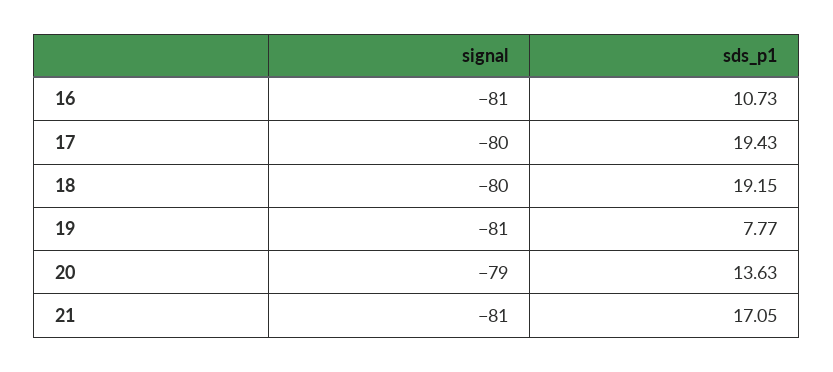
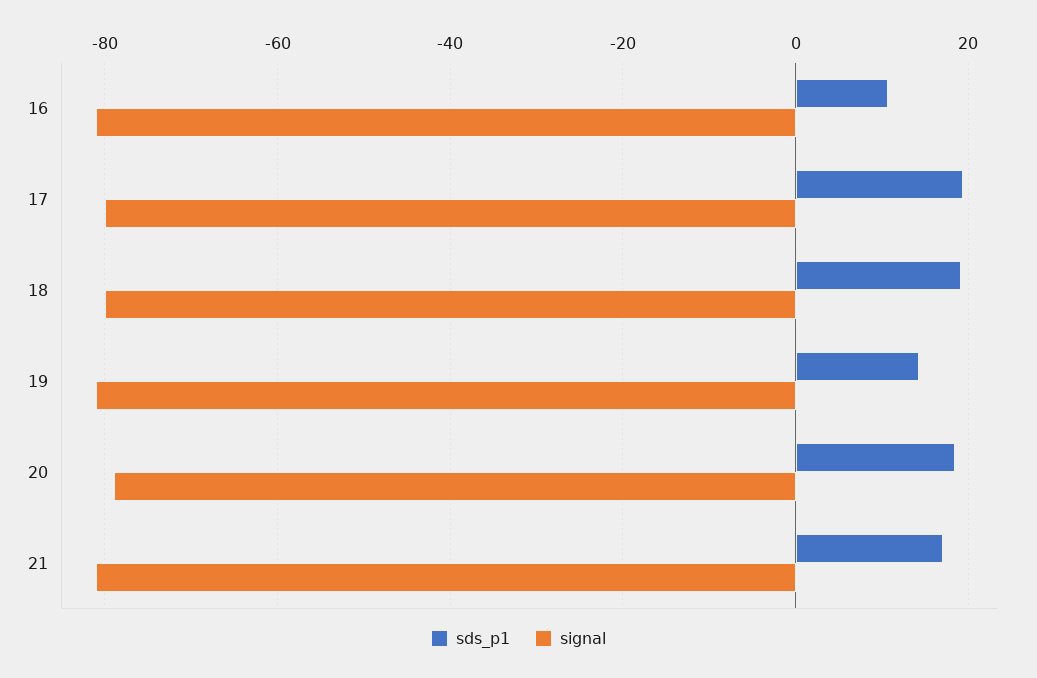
  {
    "signal": {
      "16": -81,
      "17": -80,
      "18": -80,
      "19": -81,
      "20": -79,
      "21": -81
    },
    "sds_p1": {
      "16": 10.73,
      "17": 19.43,
      "18": 19.15,
-     "19": 7.77,
+     "19": 14,
-     "20": 13.63,
+     "20": 18,
      "21": 17.05
    }
  }

